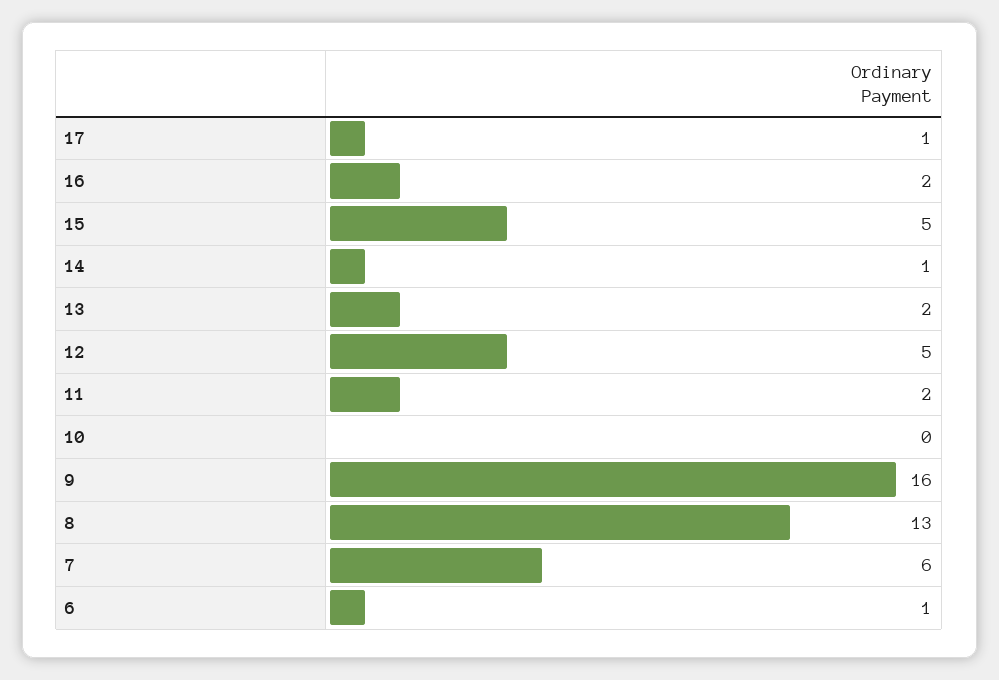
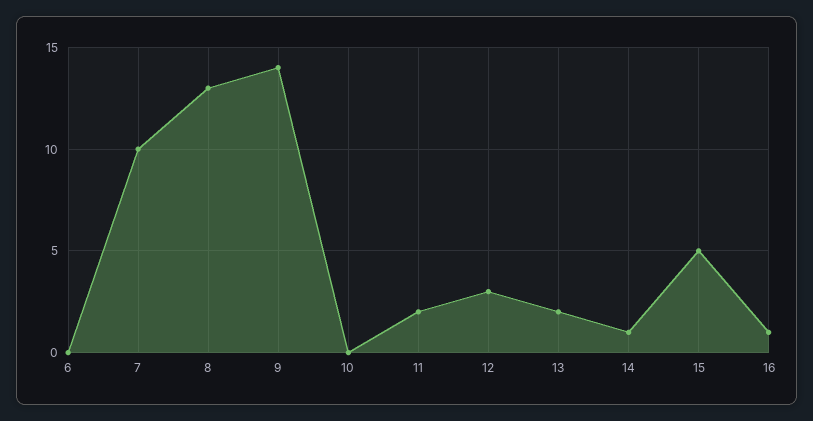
  {
-   "17": 1,
-   "16": 2,
+   "16": 1,
    "15": 5,
    "14": 1,
    "13": 2,
-   "12": 5,
+   "12": 3,
    "11": 2,
    "10": 0,
-   "9": 16,
+   "9": 14,
    "8": 13,
-   "7": 6,
+   "7": 10,
-   "6": 1
+   "6": 0
  }

